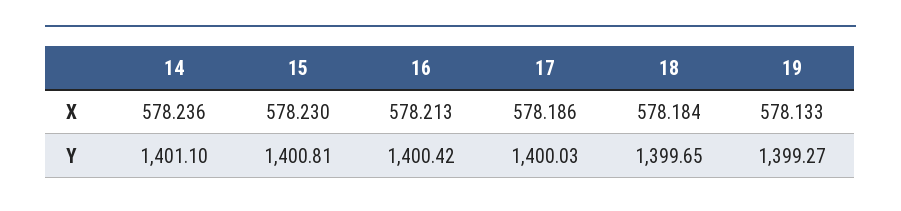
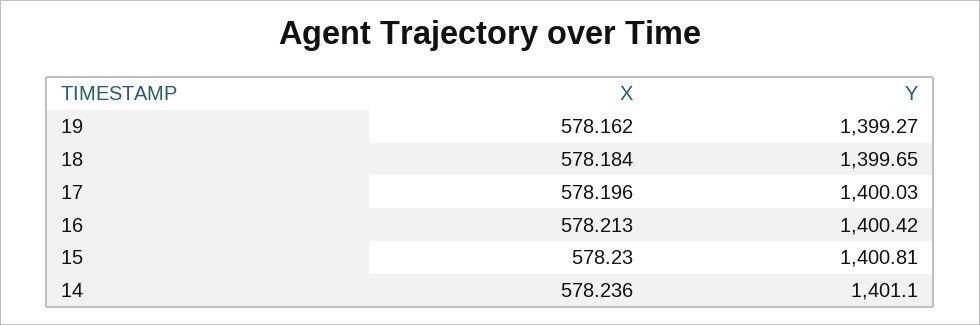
  {
    "14": {
      "X": 578.236,
      "Y": 1401.1
    },
    "15": {
      "X": 578.23,
      "Y": 1400.81
    },
    "16": {
      "X": 578.213,
      "Y": 1400.42
    },
    "17": {
-     "X": 578.186,
+     "X": 578.196,
      "Y": 1400.03
    },
    "18": {
      "X": 578.184,
      "Y": 1399.65
    },
    "19": {
-     "X": 578.133,
+     "X": 578.162,
      "Y": 1399.27
    }
  }

